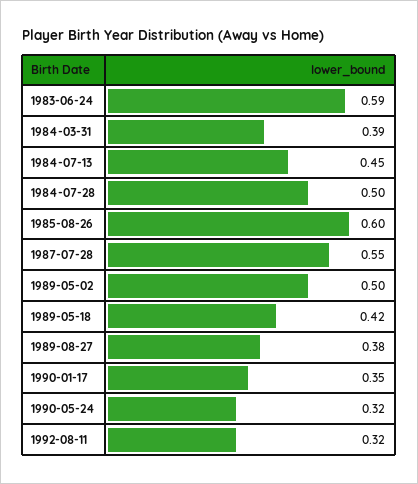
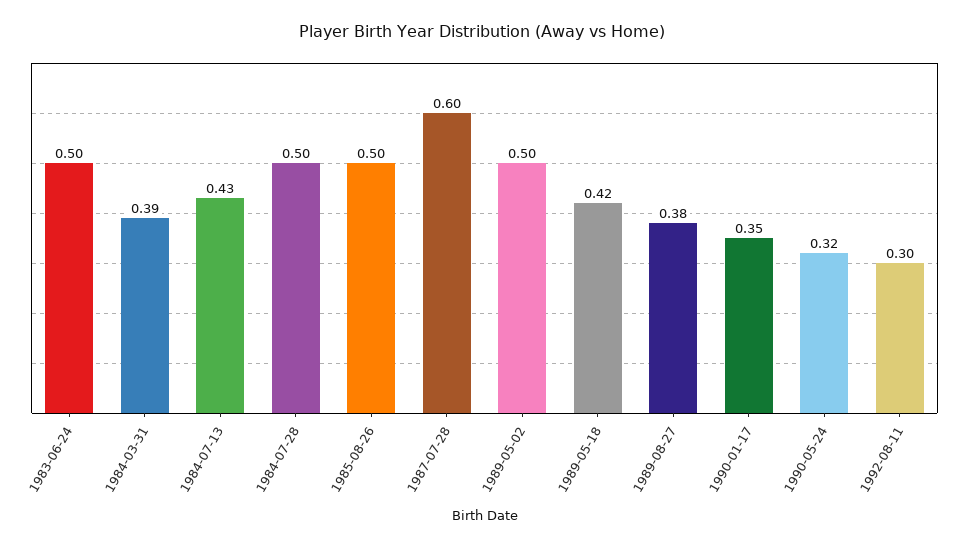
  {
-   "1983-06-24": 0.59,
+   "1983-06-24": 0.5,
    "1984-03-31": 0.39,
-   "1984-07-13": 0.45,
+   "1984-07-13": 0.43,
    "1984-07-28": 0.5,
-   "1985-08-26": 0.6,
+   "1985-08-26": 0.5,
-   "1987-07-28": 0.55,
+   "1987-07-28": 0.6,
    "1989-05-02": 0.5,
    "1989-05-18": 0.42,
    "1989-08-27": 0.38,
    "1990-01-17": 0.35,
    "1990-05-24": 0.32,
-   "1992-08-11": 0.32
+   "1992-08-11": 0.3
  }

